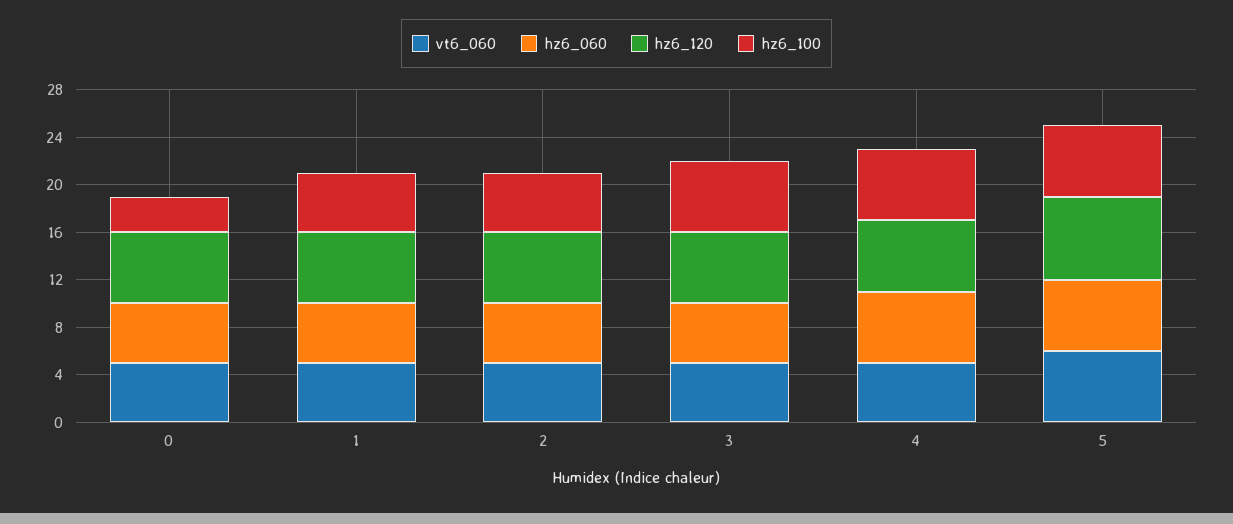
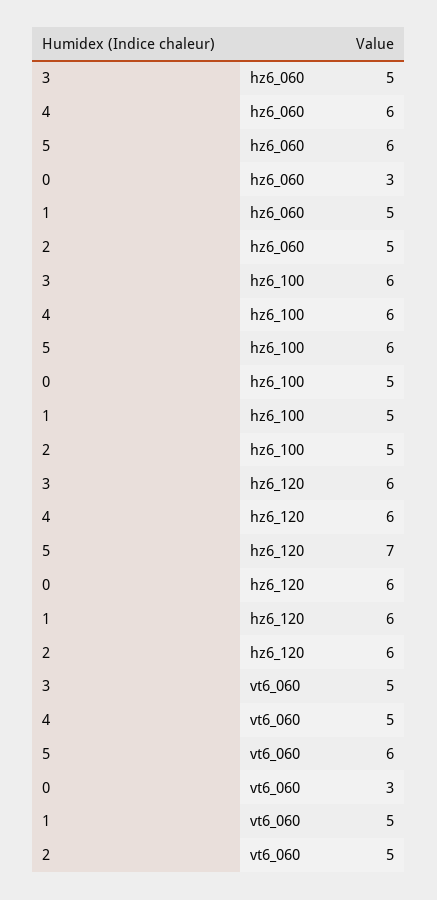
  {
    "vt6_060": {
-     "0": 5,
+     "0": 3,
      "1": 5,
      "2": 5,
      "3": 5,
      "4": 5,
      "5": 6
    },
    "hz6_060": {
-     "0": 5,
+     "0": 3,
      "1": 5,
      "2": 5,
      "3": 5,
      "4": 6,
      "5": 6
    },
    "hz6_120": {
      "0": 6,
      "1": 6,
      "2": 6,
      "3": 6,
      "4": 6,
      "5": 7
    },
    "hz6_100": {
-     "0": 3,
+     "0": 5,
      "1": 5,
      "2": 5,
      "3": 6,
      "4": 6,
      "5": 6
    }
  }

